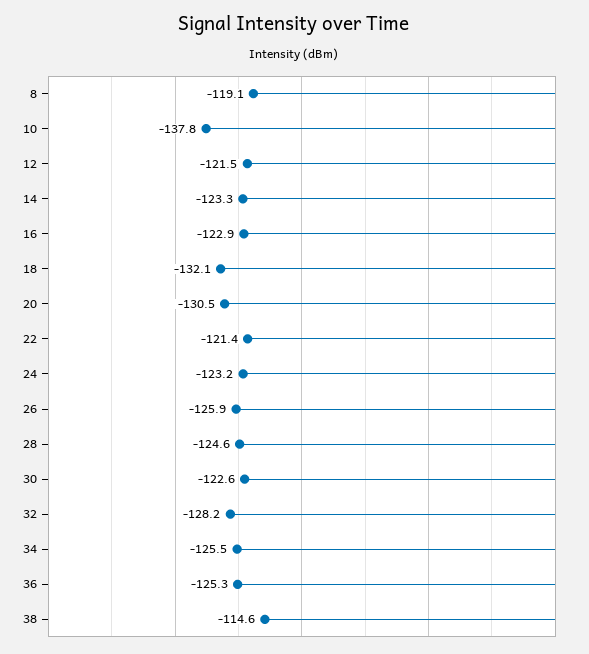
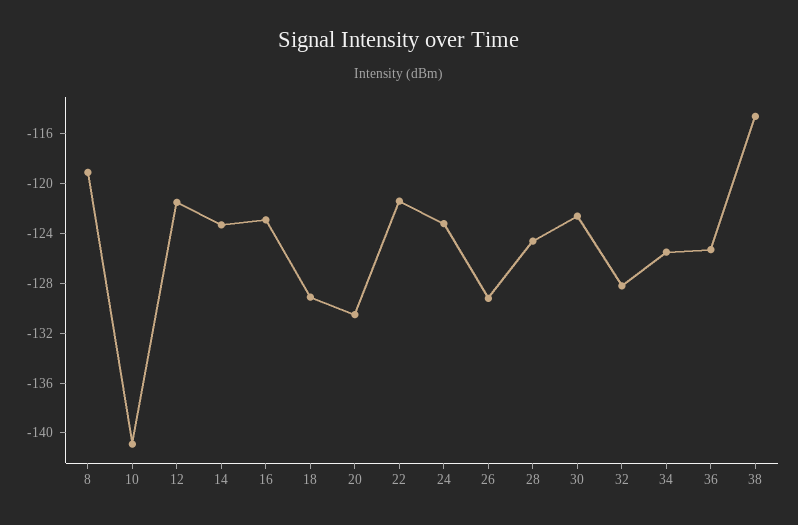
  {
    "8": -119.1,
-   "10": -137.8,
+   "10": -141,
    "12": -121.5,
    "14": -123.3,
    "16": -122.9,
-   "18": -132.1,
+   "18": -129,
    "20": -130.5,
    "22": -121.4,
    "24": -123.2,
-   "26": -125.9,
+   "26": -129,
    "28": -124.6,
    "30": -122.6,
    "32": -128.2,
    "34": -125.5,
    "36": -125.3,
    "38": -114.6
  }

